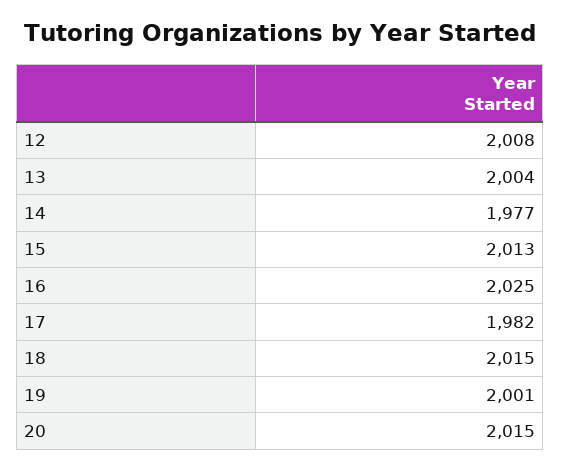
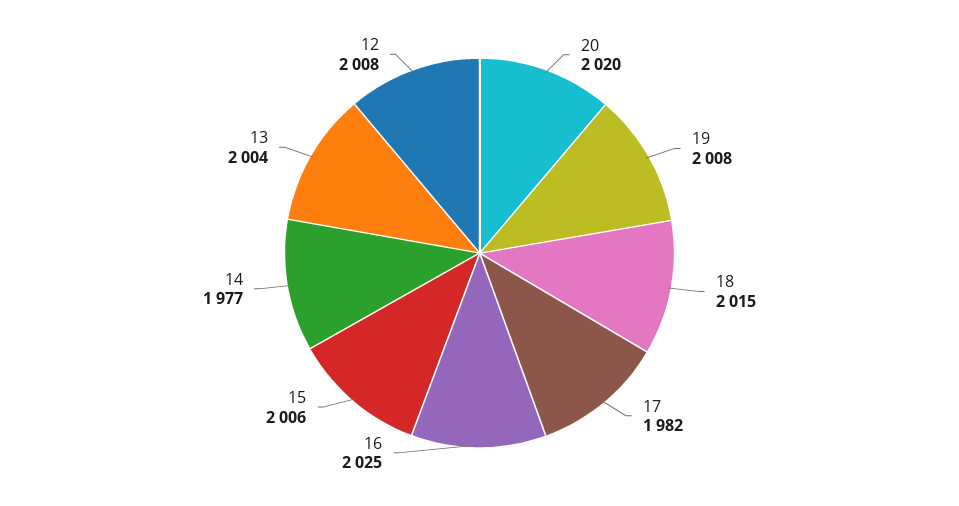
  {
    "12": 2008,
    "13": 2004,
    "14": 1977,
-   "15": 2013,
+   "15": 2006,
    "16": 2025,
    "17": 1982,
    "18": 2015,
-   "19": 2001,
+   "19": 2008,
-   "20": 2015
+   "20": 2020
  }

